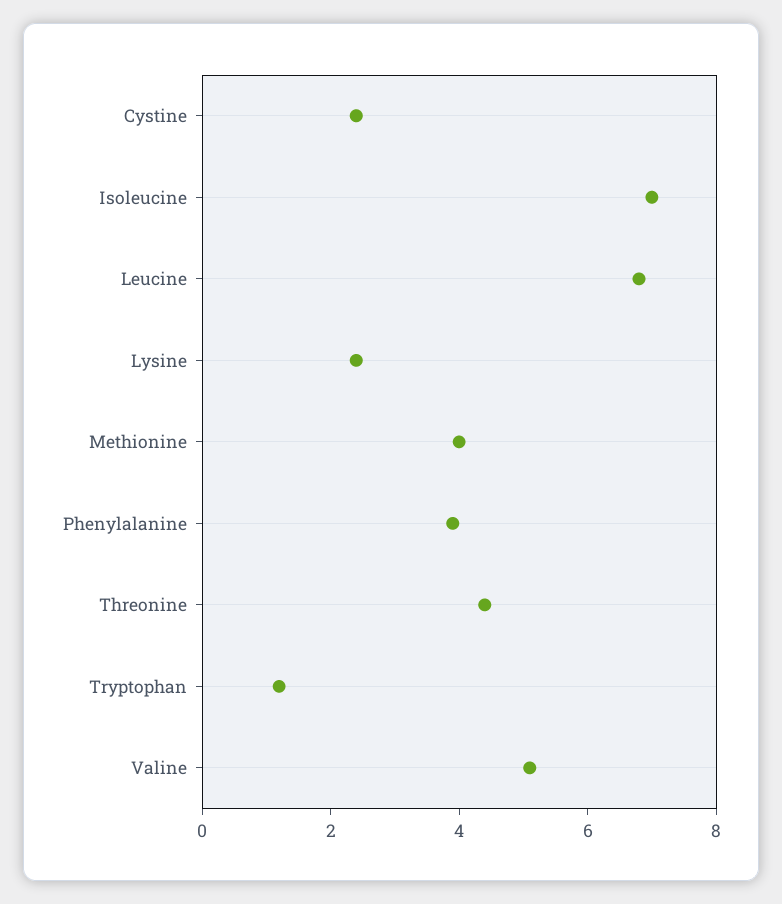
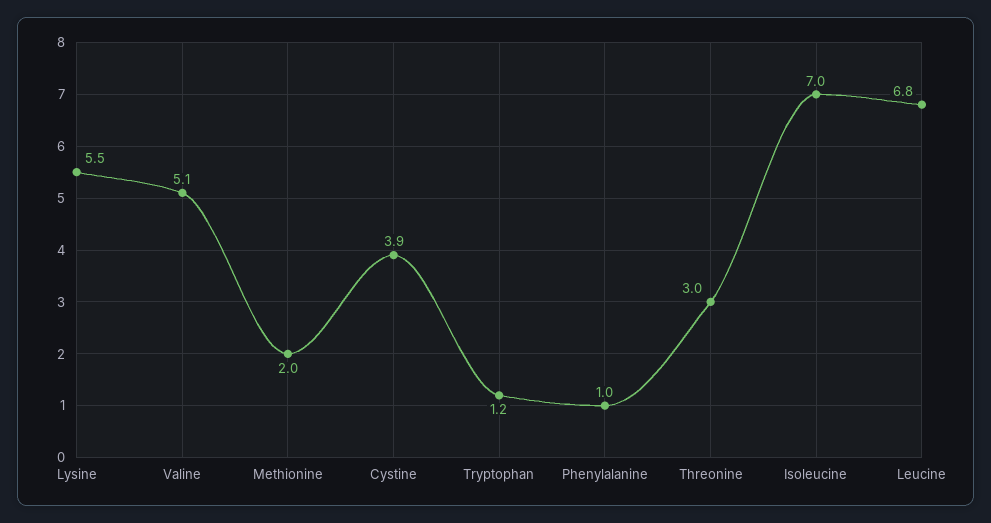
  {
-   "Cystine": 2.5,
+   "Cystine": 3.9,
    "Isoleucine": 7,
    "Leucine": 6.8,
-   "Lysine": 2.5,
+   "Lysine": 5.5,
-   "Methionine": 4,
+   "Methionine": 2,
-   "Phenylalanine": 4,
+   "Phenylalanine": 1,
-   "Threonine": 4.5,
+   "Threonine": 3,
    "Tryptophan": 1.2,
    "Valine": 5.1
  }

